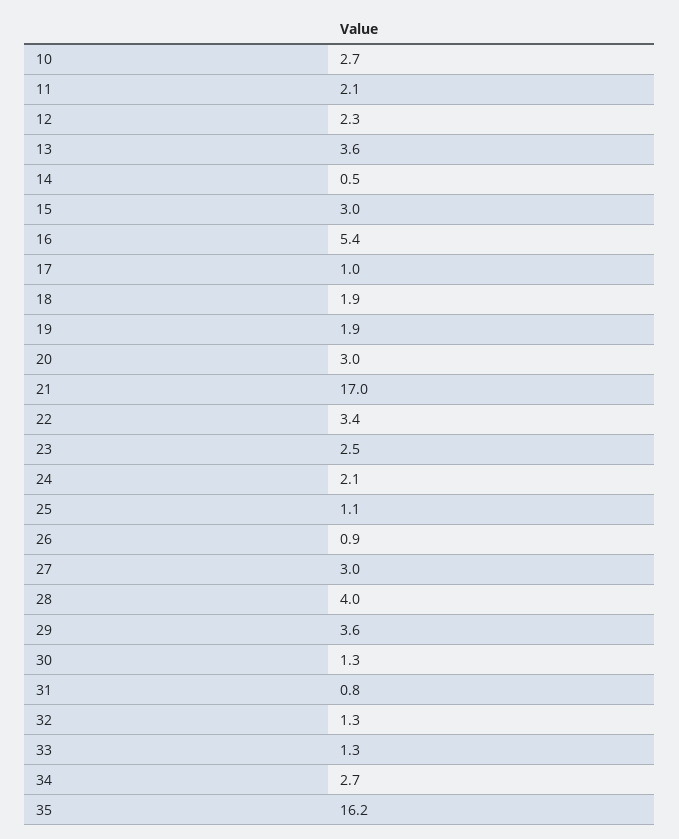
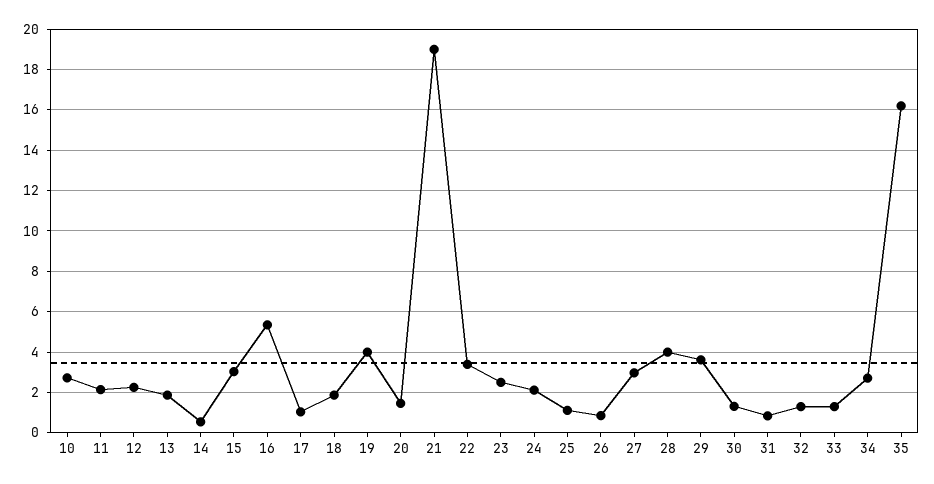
  {
    "10": 2.7,
    "11": 2.1,
    "12": 2.3,
-   "13": 3.6,
+   "13": 2,
    "14": 0.5,
    "15": 3,
    "16": 5.4,
    "17": 1,
    "18": 1.9,
-   "19": 1.9,
+   "19": 4,
-   "20": 3,
+   "20": 1.5,
-   "21": 17,
+   "21": 19,
    "22": 3.4,
    "23": 2.5,
    "24": 2.1,
    "25": 1.1,
    "26": 0.9,
    "27": 3,
    "28": 4,
    "29": 3.6,
    "30": 1.3,
    "31": 0.8,
    "32": 1.3,
    "33": 1.3,
    "34": 2.7,
    "35": 16.2
  }

